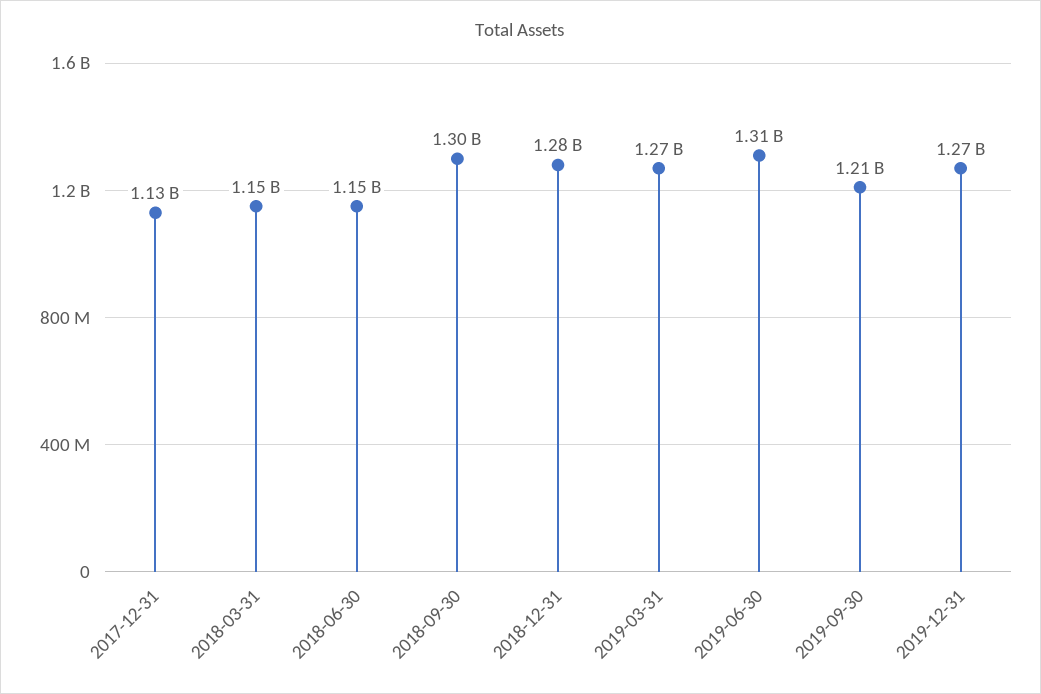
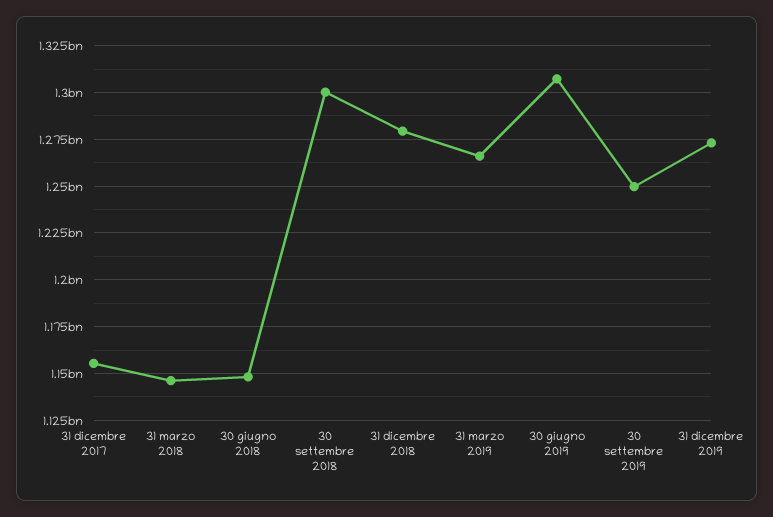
  {
-   "2017-12-31": 1130000000,
+   "2017-12-31": 1155000000,
    "2018-03-31": 1150000000,
    "2018-06-30": 1150000000,
    "2018-09-30": 1300000000,
    "2018-12-31": 1280000000,
    "2019-03-31": 1270000000,
    "2019-06-30": 1310000000,
-   "2019-09-30": 1210000000,
+   "2019-09-30": 1250000000,
    "2019-12-31": 1270000000
  }

